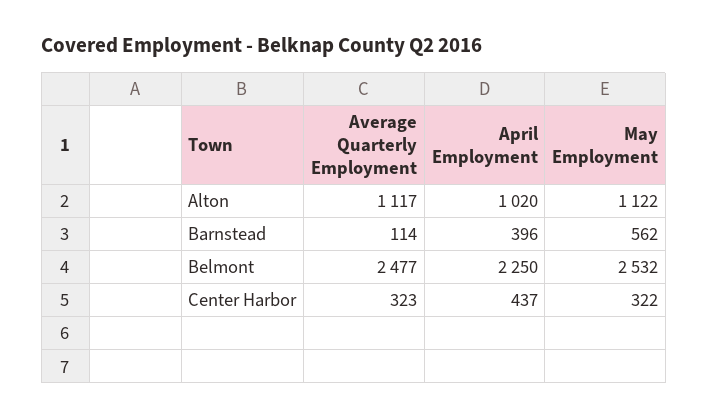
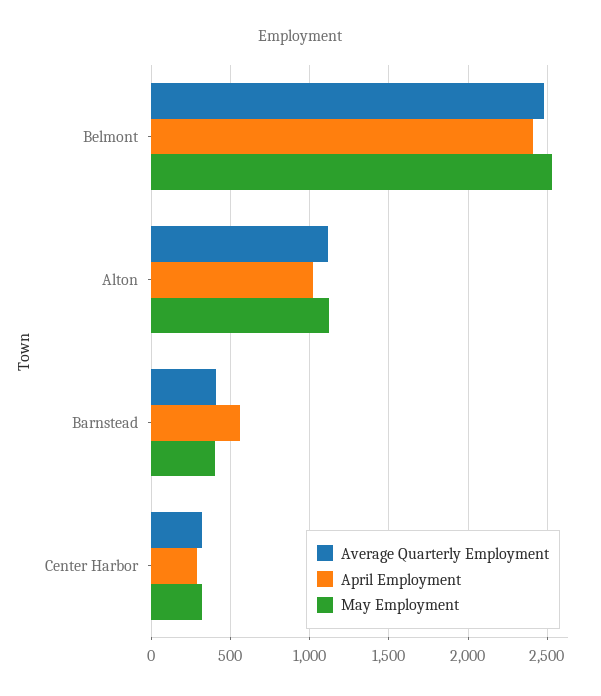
  {
    "Average Quarterly Employment": {
      "Alton": 1117,
-     "Barnstead": 114,
+     "Barnstead": 400,
      "Belmont": 2477,
      "Center Harbor": 323
    },
    "April Employment": {
      "Alton": 1020,
-     "Barnstead": 396,
+     "Barnstead": 550,
-     "Belmont": 2250,
+     "Belmont": 2400,
-     "Center Harbor": 437
+     "Center Harbor": 300
    },
    "May Employment": {
      "Alton": 1122,
-     "Barnstead": 562,
+     "Barnstead": 400,
      "Belmont": 2532,
      "Center Harbor": 322
    }
  }

